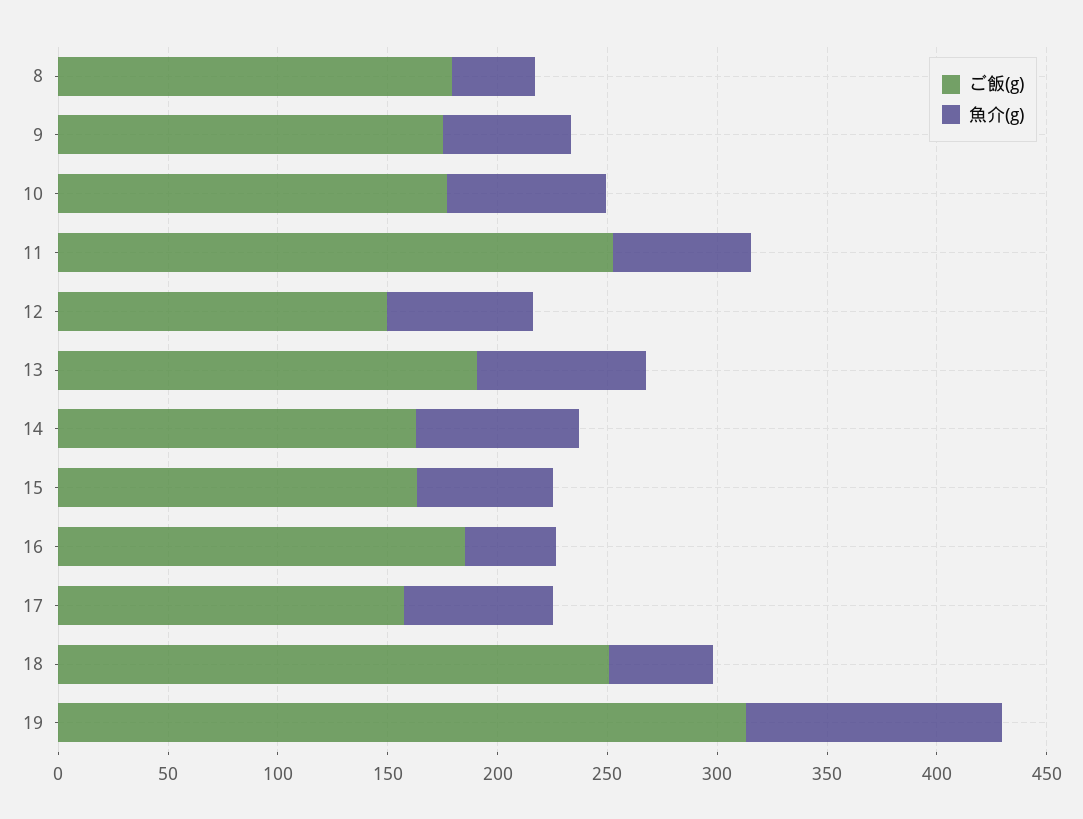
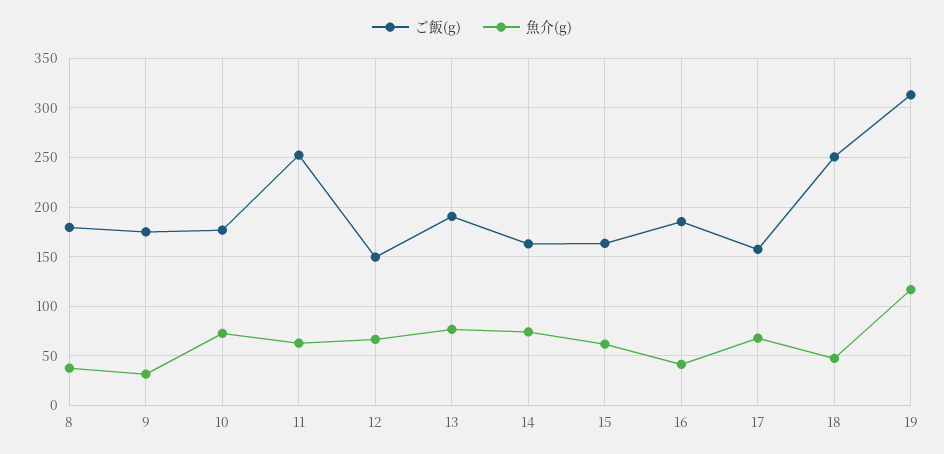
  {
    "ご飯(g)": {
      "8": 180,
      "9": 180,
      "10": 180,
      "11": 250,
      "12": 150,
      "13": 190,
      "14": 160,
      "15": 160,
      "16": 190,
      "17": 160,
      "18": 250,
      "19": 310
    },
    "魚介(g)": {
      "8": 40,
-     "9": 60,
+     "9": 30,
      "10": 70,
      "11": 60,
      "12": 70,
      "13": 80,
      "14": 70,
      "15": 60,
      "16": 40,
      "17": 70,
      "18": 50,
      "19": 120
    }
  }

